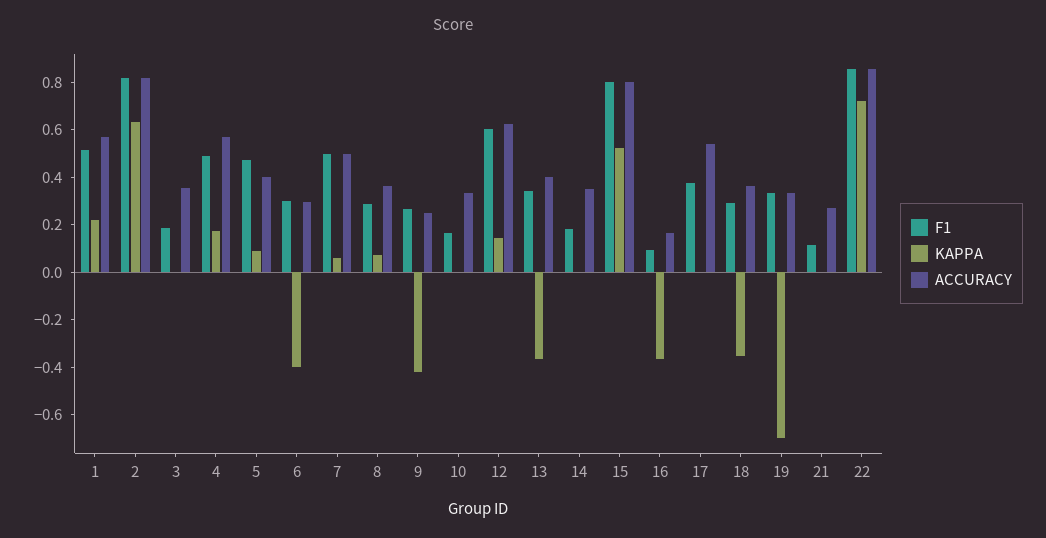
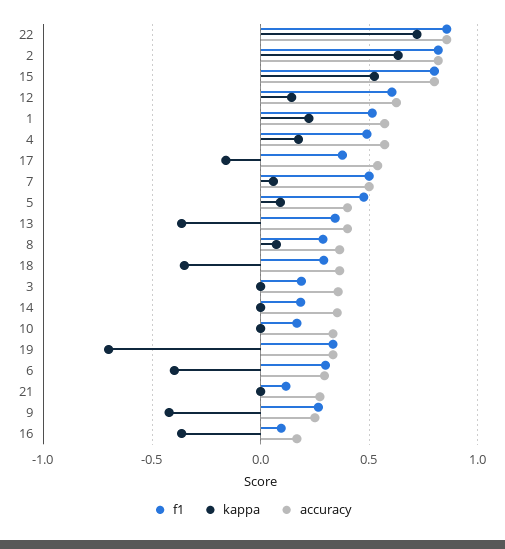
  {
    "F1": {
      "1": 0.5,
      "2": 0.8,
      "3": 0.2,
      "4": 0.5,
      "5": 0.5,
      "6": 0.3,
      "7": 0.5,
      "8": 0.3,
      "9": 0.25,
      "10": 0.15,
      "12": 0.6,
      "13": 0.35,
      "14": 0.2,
      "15": 0.8,
      "16": 0.1,
      "17": 0.4,
      "18": 0.3,
      "19": 0.35,
      "21": 0.1,
      "22": 0.85
    },
    "KAPPA": {
      "1": 0.2,
      "2": 0.65,
      "3": 0,
      "4": 0.15,
      "5": 0.1,
      "6": -0.4,
      "7": 0.05,
      "8": 0.05,
      "9": -0.4,
      "10": 0,
      "12": 0.15,
      "13": -0.35,
      "14": 0,
      "15": 0.5,
      "16": -0.35,
-     "17": 0,
+     "17": -0.15,
      "18": -0.35,
      "19": -0.7,
      "21": 0,
      "22": 0.7
    },
    "ACCURACY": {
      "1": 0.55,
      "2": 0.8,
      "3": 0.35,
      "4": 0.55,
      "5": 0.4,
      "6": 0.3,
      "7": 0.5,
      "8": 0.35,
      "9": 0.25,
      "10": 0.35,
      "12": 0.65,
      "13": 0.4,
      "14": 0.35,
      "15": 0.8,
      "16": 0.15,
      "17": 0.55,
      "18": 0.35,
      "19": 0.35,
      "21": 0.25,
      "22": 0.85
    }
  }

